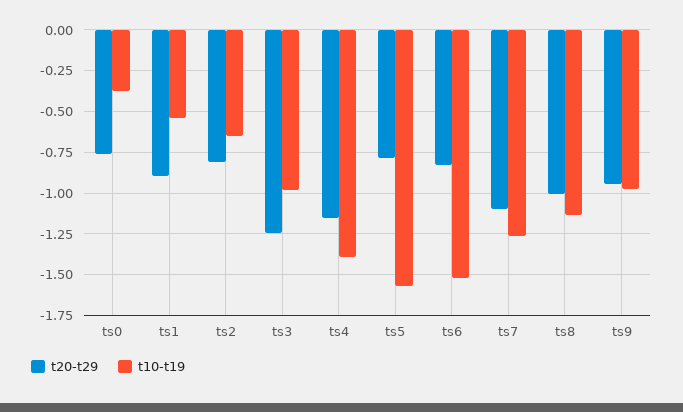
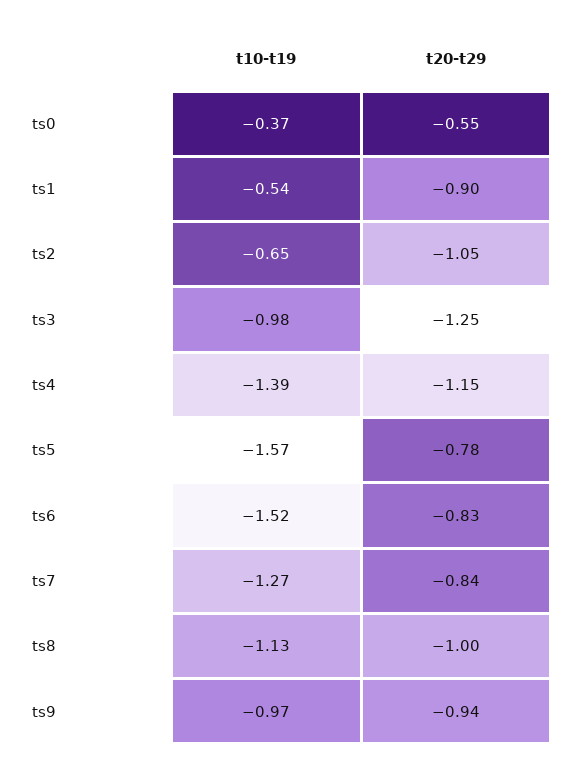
  {
    "t20-t29": {
-     "ts0": -0.75,
+     "ts0": -0.55,
      "ts1": -0.9,
-     "ts2": -0.8,
+     "ts2": -1.05,
      "ts3": -1.25,
      "ts4": -1.15,
      "ts5": -0.78,
      "ts6": -0.83,
-     "ts7": -1.1,
+     "ts7": -0.84,
      "ts8": -1,
      "ts9": -0.94
    },
    "t10-t19": {
      "ts0": -0.37,
      "ts1": -0.54,
      "ts2": -0.65,
      "ts3": -0.98,
      "ts4": -1.39,
      "ts5": -1.57,
      "ts6": -1.52,
      "ts7": -1.27,
      "ts8": -1.13,
      "ts9": -0.97
    }
  }

